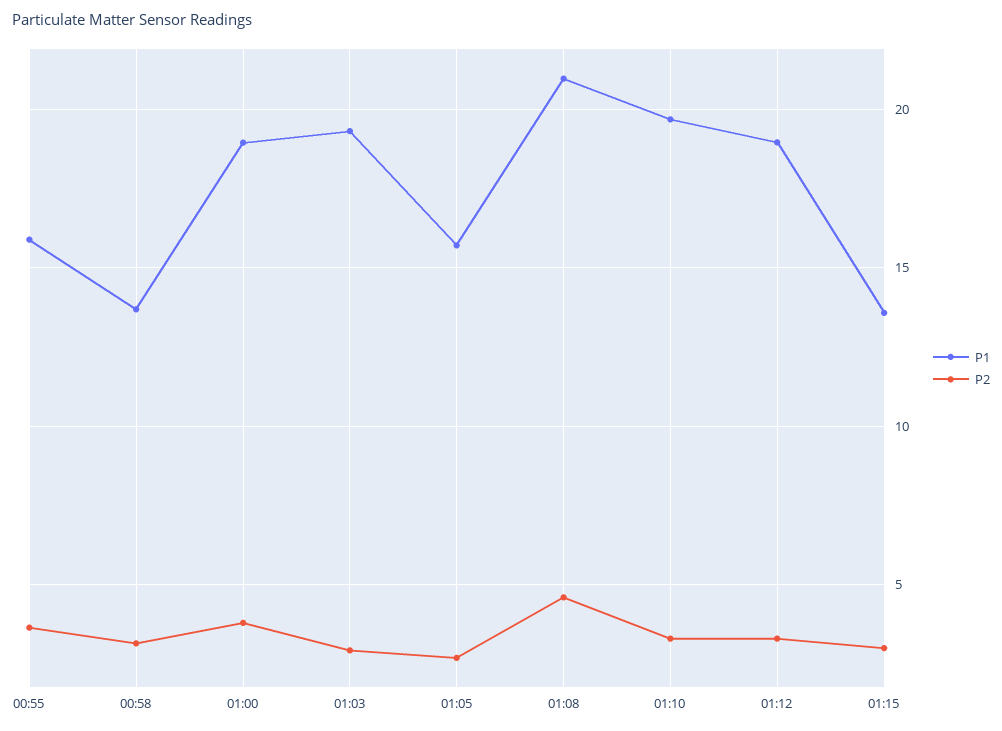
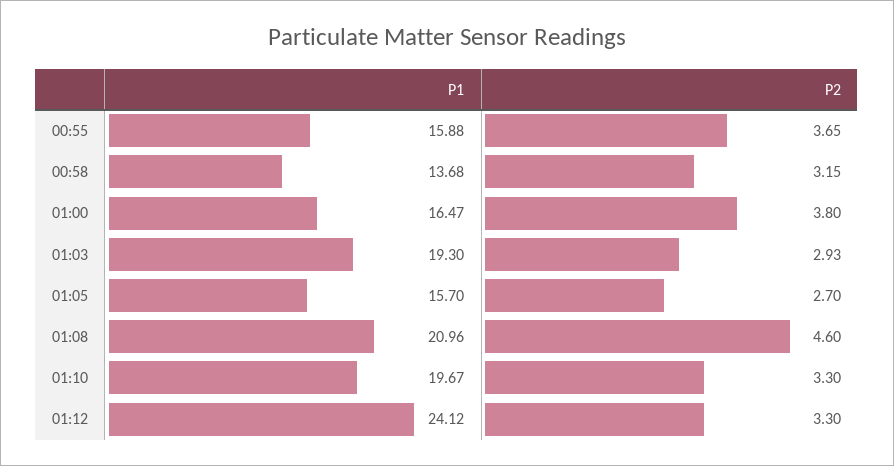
  {
    "P1": {
      "00:55": 15.88,
      "00:58": 13.68,
-     "01:00": 19,
+     "01:00": 16.47,
      "01:03": 19.3,
      "01:05": 15.7,
      "01:08": 20.96,
      "01:10": 19.67,
-     "01:12": 19,
+     "01:12": 24.12
-     "01:15": 13.5
    },
    "P2": {
      "00:55": 3.65,
      "00:58": 3.15,
      "01:00": 3.8,
      "01:03": 2.93,
      "01:05": 2.7,
      "01:08": 4.6,
      "01:10": 3.3,
-     "01:12": 3.3,
+     "01:12": 3.3
-     "01:15": 3
    }
  }

